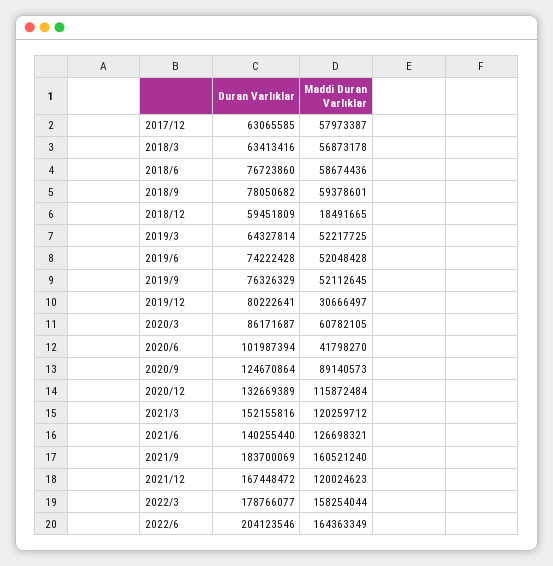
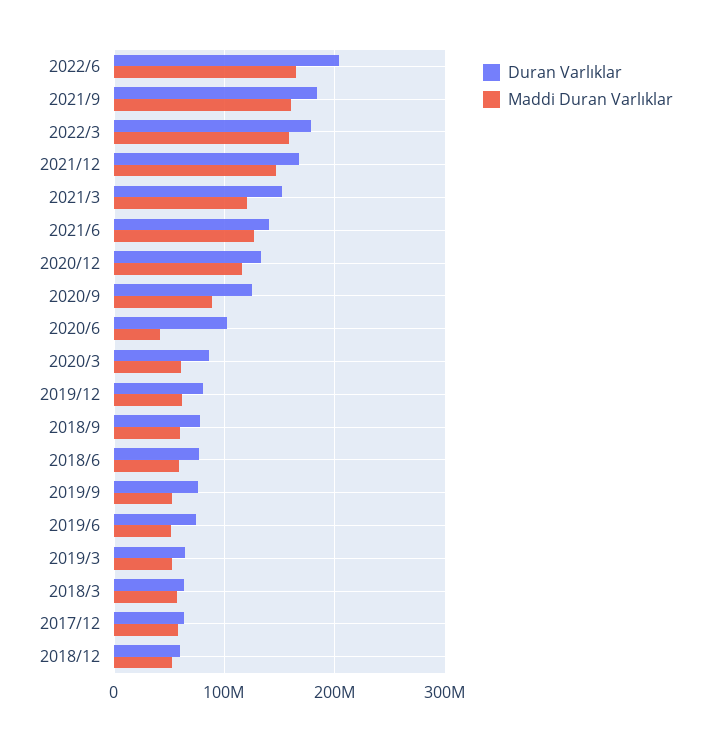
  {
    "Duran Varlıklar": {
      "2017/12": 63065585,
      "2018/3": 63413416,
      "2018/6": 76723860,
      "2018/9": 78050682,
      "2018/12": 59451809,
      "2019/3": 64327814,
      "2019/6": 74222428,
      "2019/9": 76326329,
      "2019/12": 80222641,
      "2020/3": 86171687,
      "2020/6": 101987394,
      "2020/9": 124670864,
      "2020/12": 132669389,
      "2021/3": 152155816,
      "2021/6": 140255440,
      "2021/9": 183700069,
      "2021/12": 167448472,
      "2022/3": 178766077,
      "2022/6": 204123546
    },
    "Maddi Duran Varlıklar": {
      "2017/12": 57973387,
      "2018/3": 56873178,
      "2018/6": 58674436,
      "2018/9": 59378601,
-     "2018/12": 18491665,
+     "2018/12": 50000000,
      "2019/3": 52217725,
      "2019/6": 52048428,
      "2019/9": 52112645,
-     "2019/12": 30666497,
+     "2019/12": 60000000,
      "2020/3": 60782105,
      "2020/6": 41798270,
      "2020/9": 89140573,
      "2020/12": 115872484,
      "2021/3": 120259712,
      "2021/6": 126698321,
      "2021/9": 160521240,
-     "2021/12": 120024623,
+     "2021/12": 150000000,
      "2022/3": 158254044,
      "2022/6": 164363349
    }
  }

